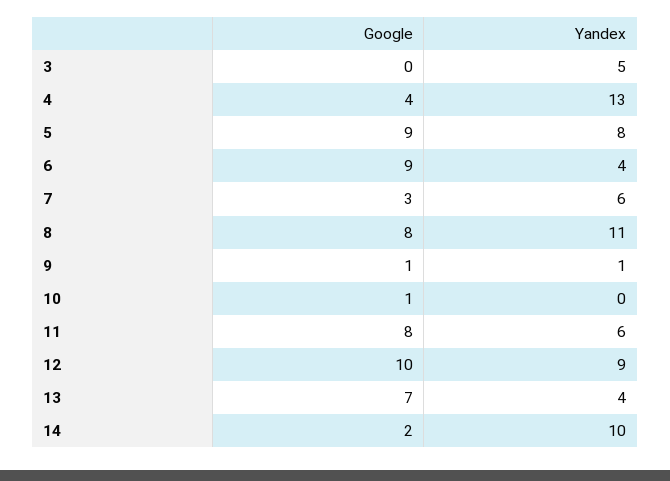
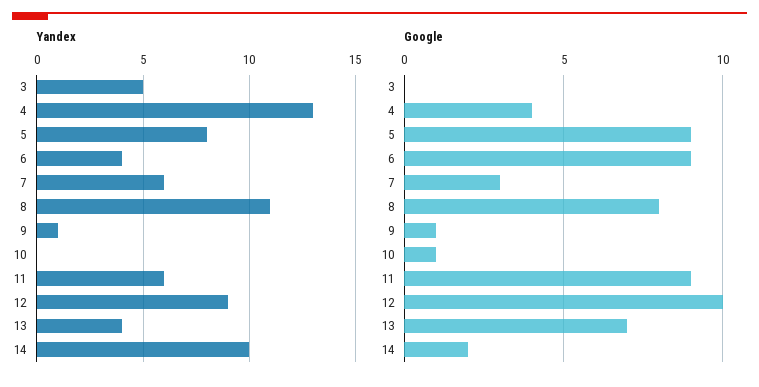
  {
    "Google": {
      "3": 0,
      "4": 4,
      "5": 9,
      "6": 9,
      "7": 3,
      "8": 8,
      "9": 1,
      "10": 1,
-     "11": 8,
+     "11": 9,
      "12": 10,
      "13": 7,
      "14": 2
    },
    "Yandex": {
      "3": 5,
      "4": 13,
      "5": 8,
      "6": 4,
      "7": 6,
      "8": 11,
      "9": 1,
      "10": 0,
      "11": 6,
      "12": 9,
      "13": 4,
      "14": 10
    }
  }

